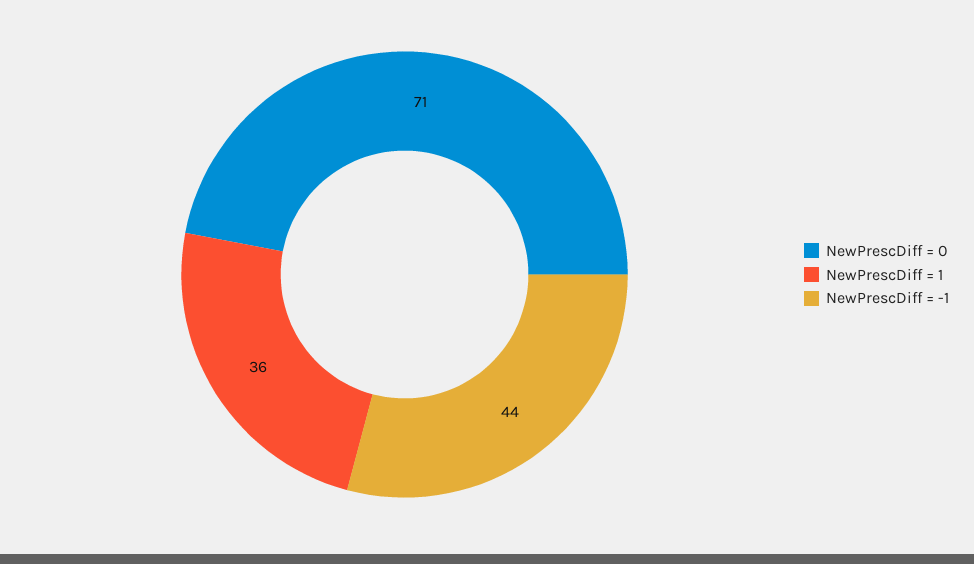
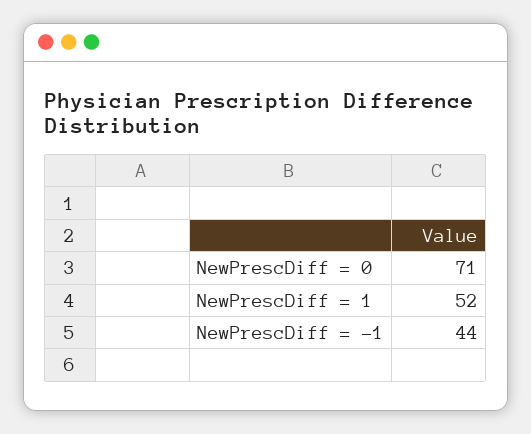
  {
    "NewPrescDiff = 0": 71,
-   "NewPrescDiff = 1": 36,
+   "NewPrescDiff = 1": 52,
    "NewPrescDiff = -1": 44
  }

